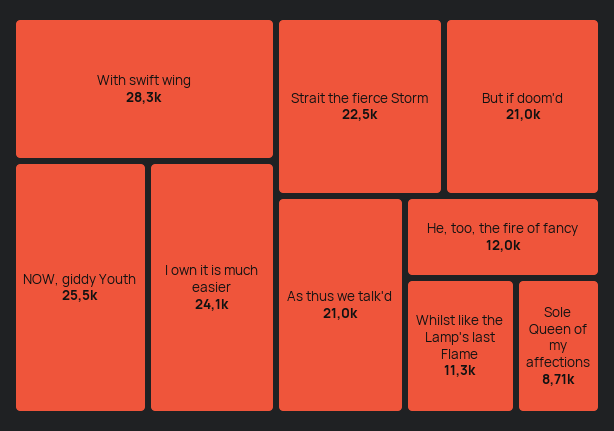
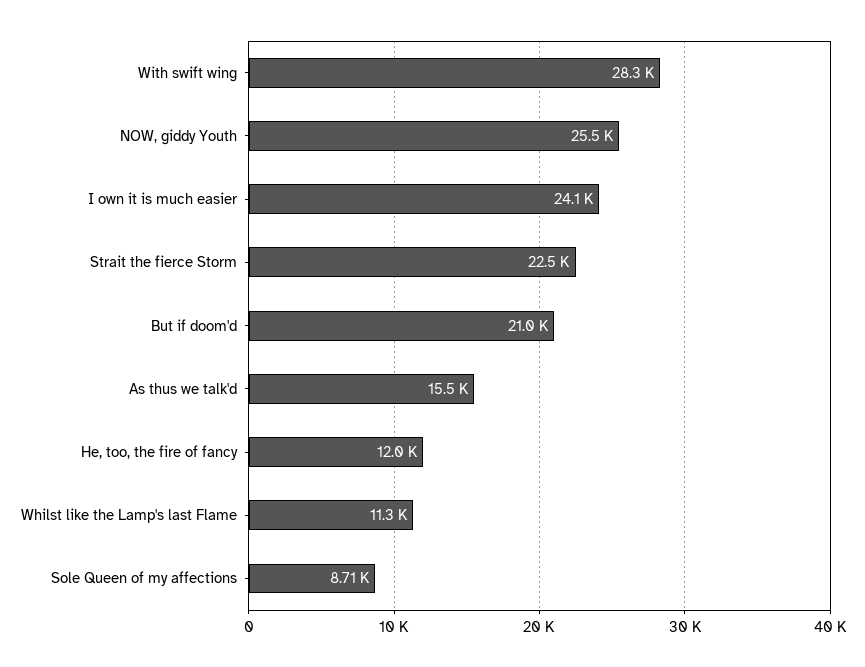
  {
    "With swift wing": 28300,
    "NOW, giddy Youth": 25500,
    "I own it is much easier": 24100,
    "Strait the fierce Storm": 22500,
    "But if doom'd": 21000,
-   "As thus we talk'd": 21000,
+   "As thus we talk'd": 15500,
    "He, too, the fire of fancy": 12000,
    "Whilst like the Lamp's last Flame": 11300,
    "Sole Queen of my affections": 8710
  }

